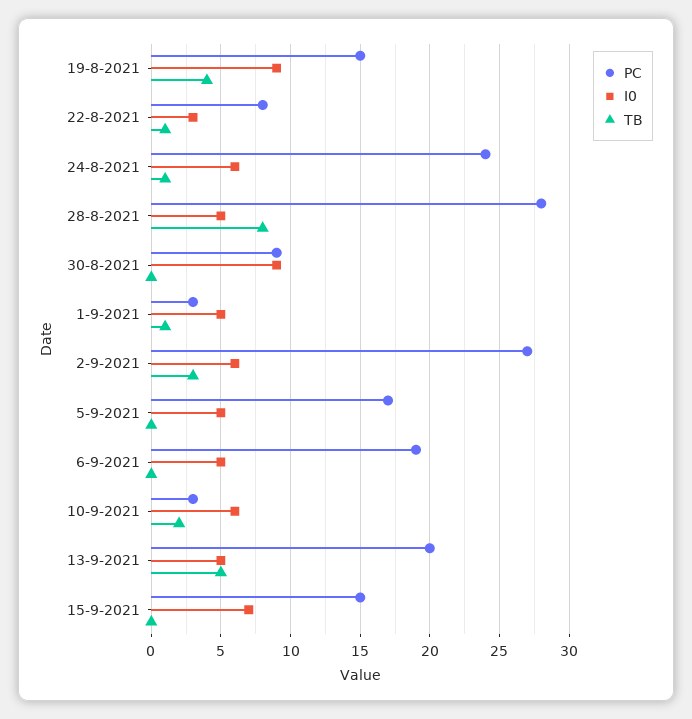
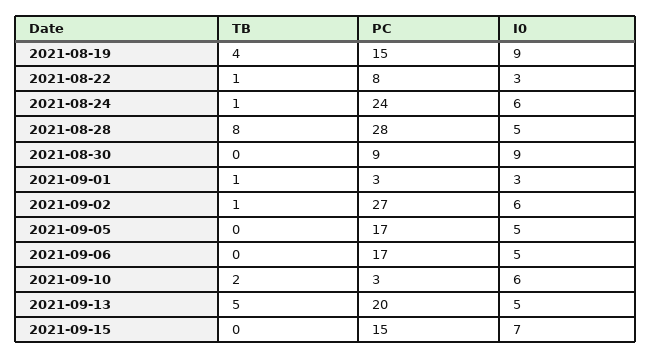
  {
    "PC": {
      "19-8-2021": 15,
      "22-8-2021": 8,
      "24-8-2021": 24,
      "28-8-2021": 28,
      "30-8-2021": 9,
      "1-9-2021": 3,
      "2-9-2021": 27,
      "5-9-2021": 17,
-     "6-9-2021": 19,
+     "6-9-2021": 17,
      "10-9-2021": 3,
      "13-9-2021": 20,
      "15-9-2021": 15
    },
    "I0": {
      "19-8-2021": 9,
      "22-8-2021": 3,
      "24-8-2021": 6,
      "28-8-2021": 5,
      "30-8-2021": 9,
-     "1-9-2021": 5,
+     "1-9-2021": 3,
      "2-9-2021": 6,
      "5-9-2021": 5,
      "6-9-2021": 5,
      "10-9-2021": 6,
      "13-9-2021": 5,
      "15-9-2021": 7
    },
    "TB": {
      "19-8-2021": 4,
      "22-8-2021": 1,
      "24-8-2021": 1,
      "28-8-2021": 8,
      "30-8-2021": 0,
      "1-9-2021": 1,
-     "2-9-2021": 3,
+     "2-9-2021": 1,
      "5-9-2021": 0,
      "6-9-2021": 0,
      "10-9-2021": 2,
      "13-9-2021": 5,
      "15-9-2021": 0
    }
  }

